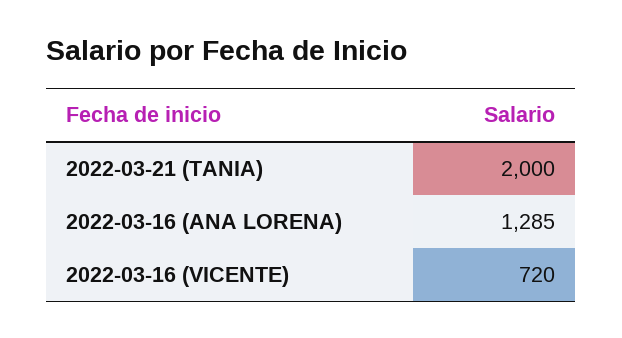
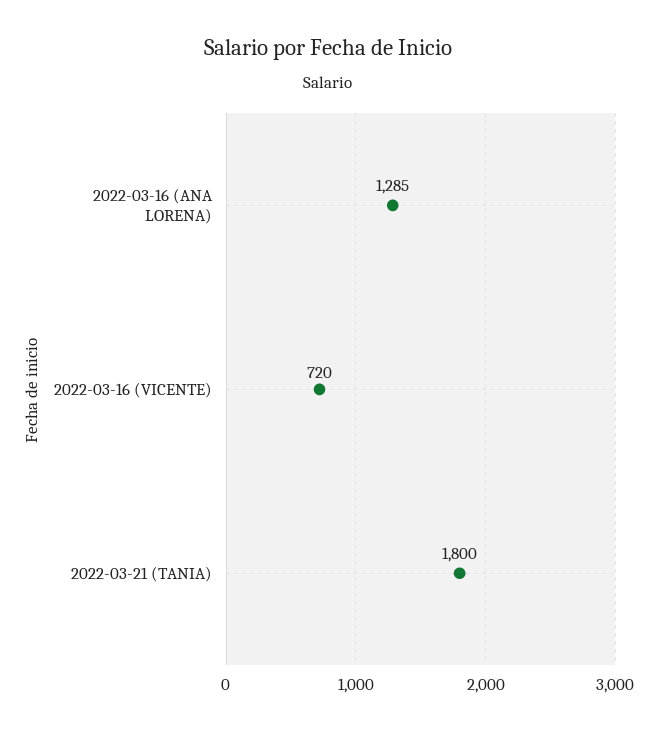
  {
-   "2022-03-21 (TANIA)": 2000,
+   "2022-03-21 (TANIA)": 1800,
    "2022-03-16 (ANA LORENA)": 1285,
    "2022-03-16 (VICENTE)": 720
  }

